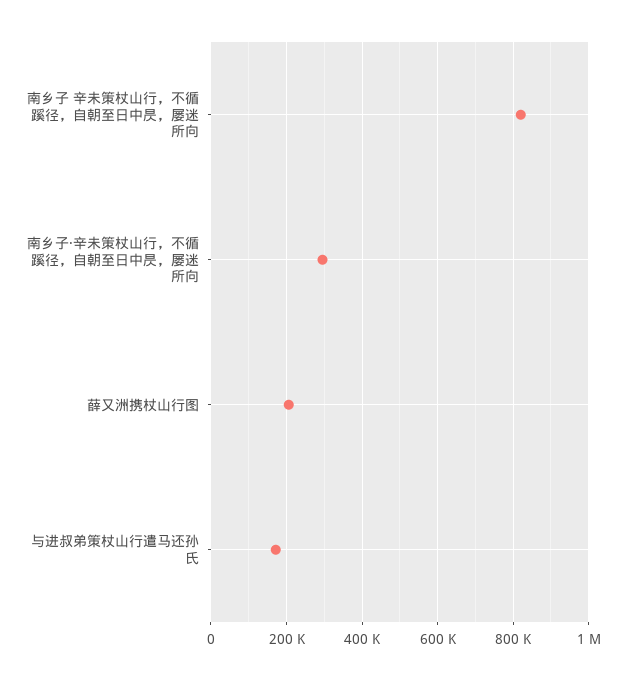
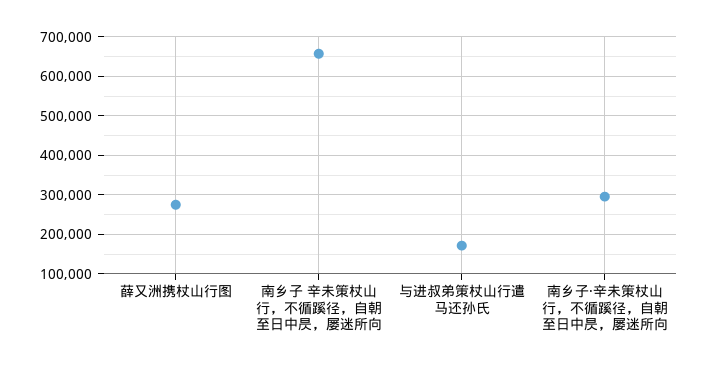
  {
-   "南乡子 辛未策杖山行，不循蹊径，自朝至日中昃，屡迷所向": 820000,
+   "南乡子 辛未策杖山行，不循蹊径，自朝至日中昃，屡迷所向": 660000,
    "南乡子·辛未策杖山行，不循蹊径，自朝至日中昃，屡迷所向": 300000,
-   "薛又洲携杖山行图": 200000,
+   "薛又洲携杖山行图": 280000,
    "与进叔弟策杖山行遣马还孙氏": 180000
  }

